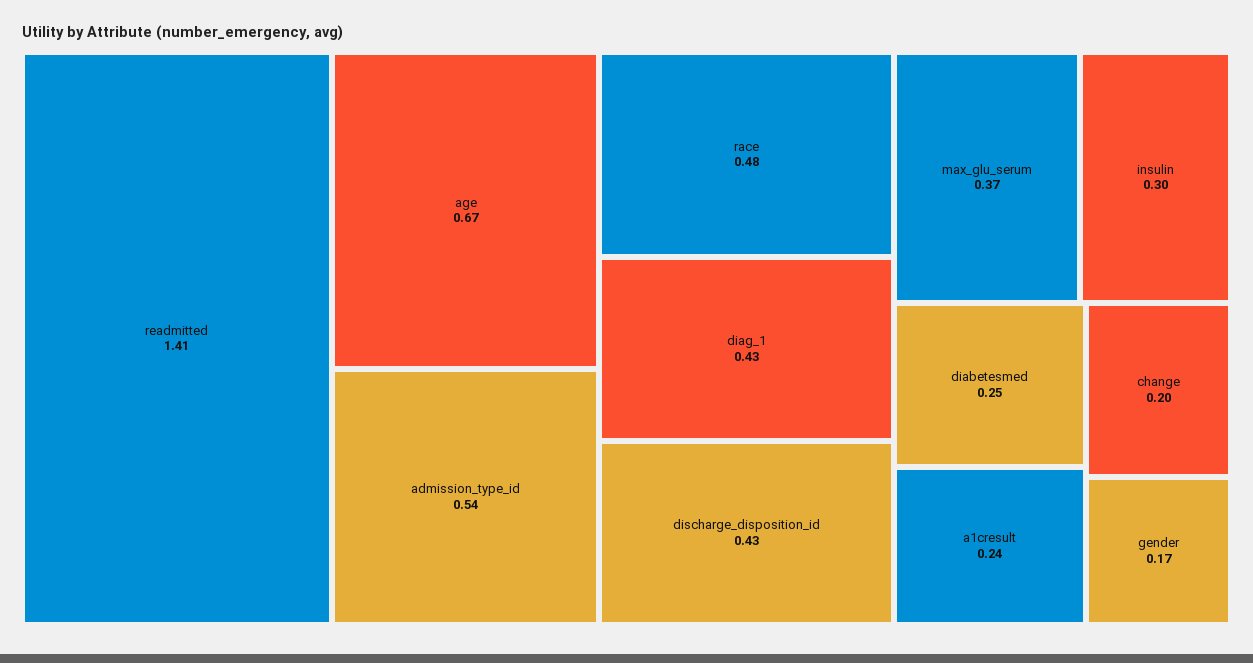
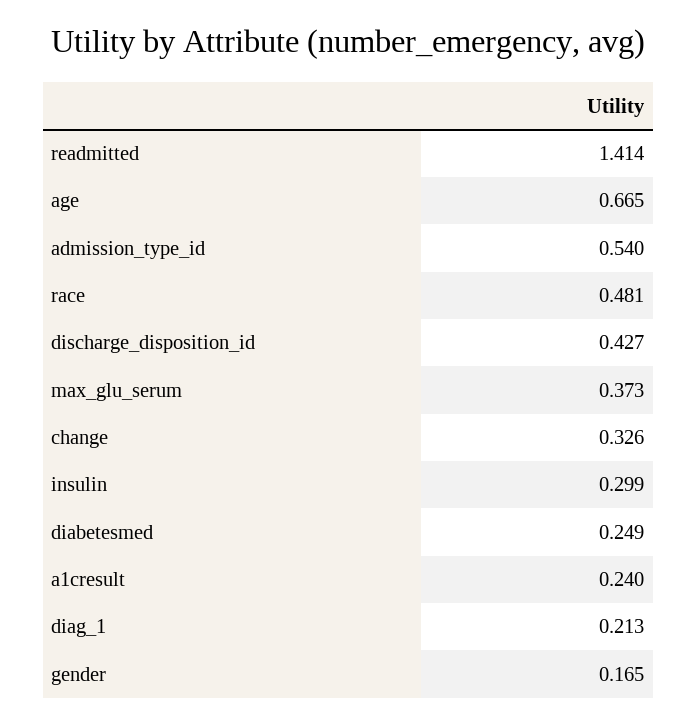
  {
    "readmitted": 1.414,
    "age": 0.665,
    "admission_type_id": 0.54,
    "race": 0.481,
-   "diag_1": 0.43,
+   "diag_1": 0.213,
    "discharge_disposition_id": 0.427,
    "max_glu_serum": 0.373,
    "insulin": 0.299,
    "diabetesmed": 0.249,
    "a1cresult": 0.24,
-   "change": 0.2,
+   "change": 0.326,
    "gender": 0.165
  }

